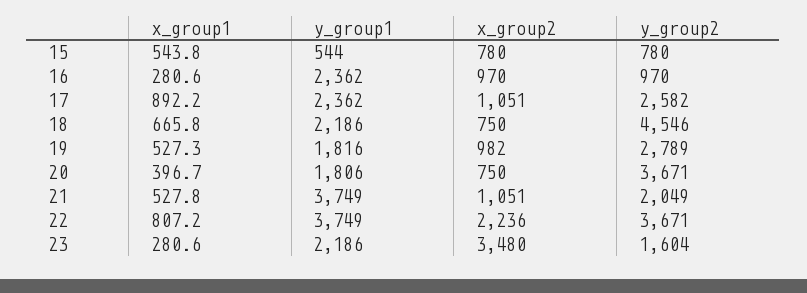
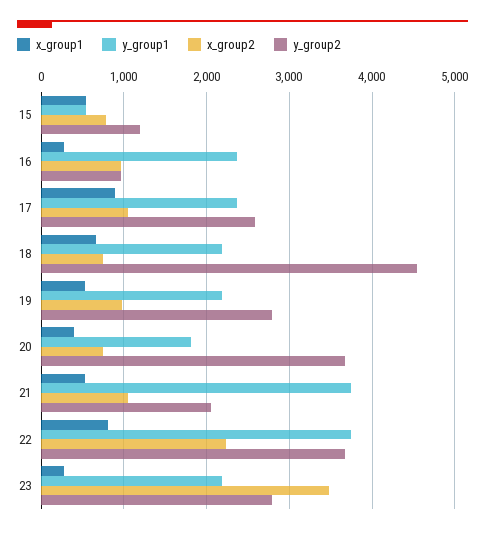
  {
    "x_group1": {
      "15": 543.8,
      "16": 280.6,
      "17": 892.2,
      "18": 665.8,
      "19": 527.3,
      "20": 396.7,
      "21": 527.8,
      "22": 807.2,
      "23": 280.6
    },
    "y_group1": {
      "15": 544,
      "16": 2362,
      "17": 2362,
      "18": 2186,
-     "19": 1816,
+     "19": 2200,
      "20": 1806,
      "21": 3749,
      "22": 3749,
      "23": 2186
    },
    "x_group2": {
      "15": 780,
      "16": 970,
      "17": 1051,
      "18": 750,
      "19": 982,
      "20": 750,
      "21": 1051,
      "22": 2236,
      "23": 3480
    },
    "y_group2": {
-     "15": 780,
+     "15": 1200,
      "16": 970,
      "17": 2582,
      "18": 4546,
      "19": 2789,
      "20": 3671,
      "21": 2049,
      "22": 3671,
-     "23": 1604
+     "23": 2800
    }
  }

